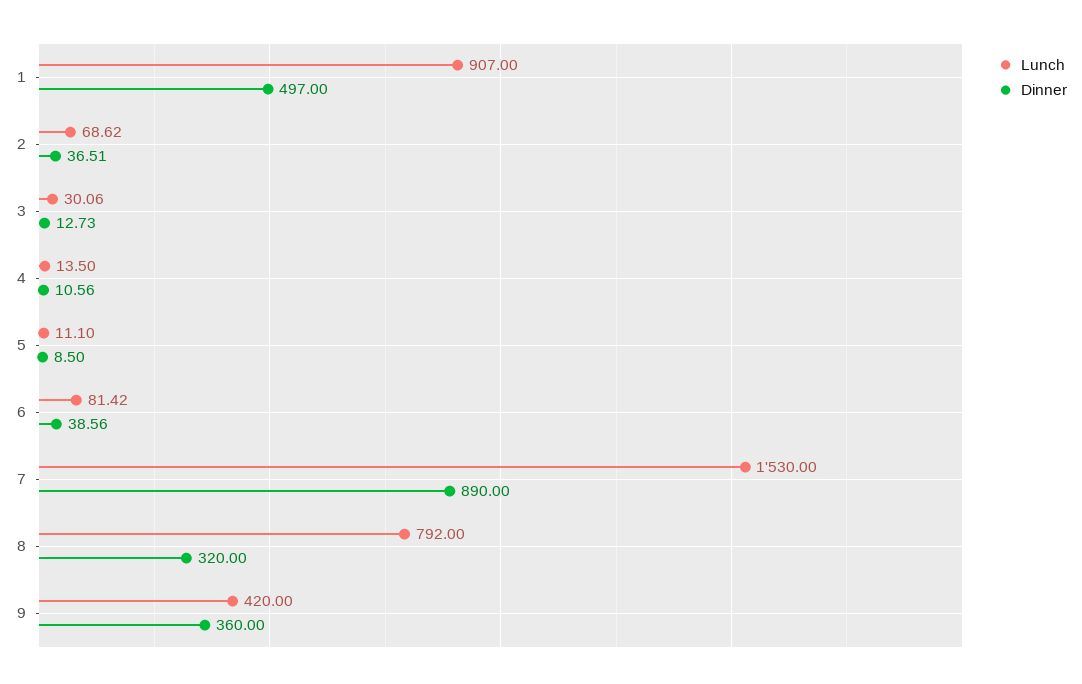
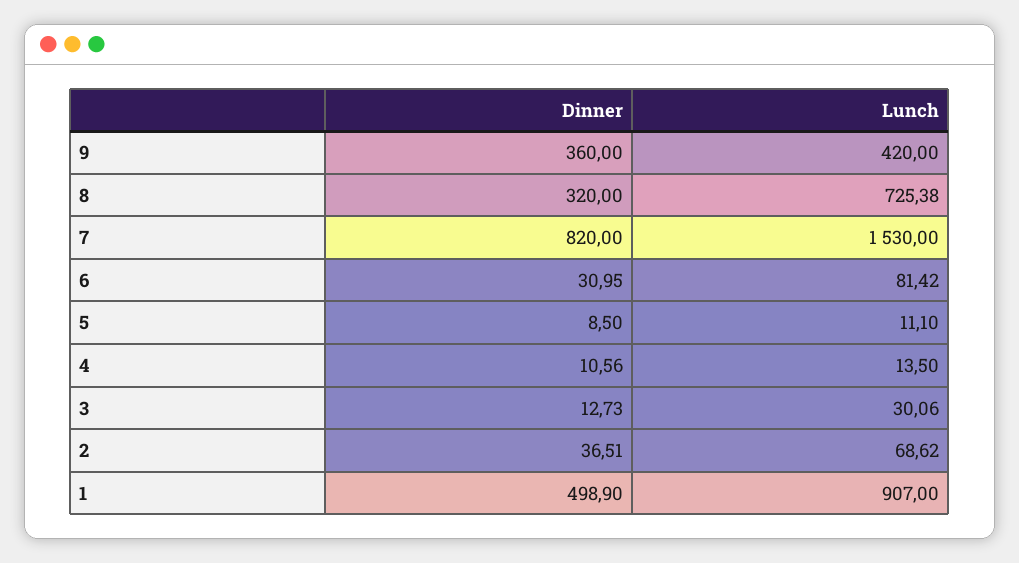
  {
    "Lunch": {
      "1": 907,
      "2": 68.62,
      "3": 30.06,
      "4": 13.5,
      "5": 11.1,
      "6": 81.42,
      "7": 1530,
-     "8": 792,
+     "8": 725.38,
      "9": 420
    },
    "Dinner": {
-     "1": 497,
+     "1": 498.9,
      "2": 36.51,
      "3": 12.73,
      "4": 10.56,
      "5": 8.5,
-     "6": 38.56,
+     "6": 30.95,
-     "7": 890,
+     "7": 820,
      "8": 320,
      "9": 360
    }
  }

